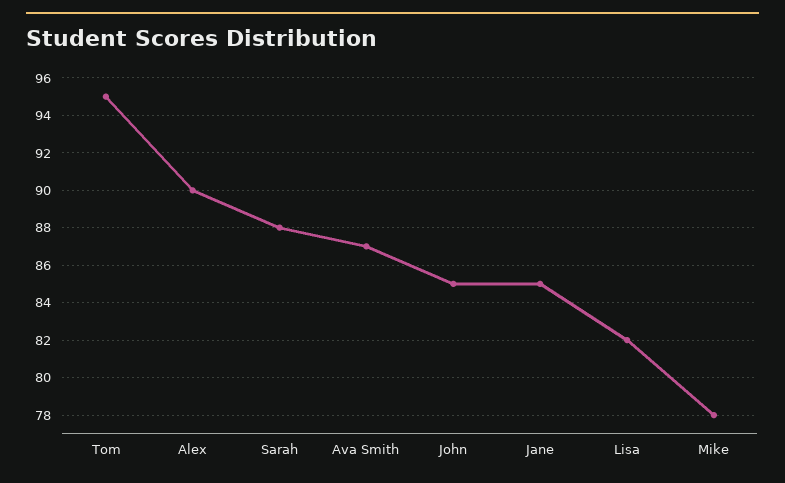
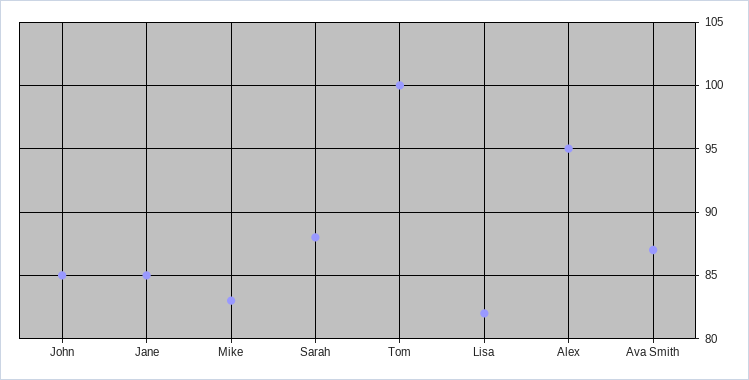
  {
-   "Tom": 95,
+   "Tom": 100,
-   "Alex": 90,
+   "Alex": 95,
    "Sarah": 88,
    "Ava Smith": 87,
    "John": 85,
    "Jane": 85,
    "Lisa": 82,
-   "Mike": 78
+   "Mike": 83
  }

